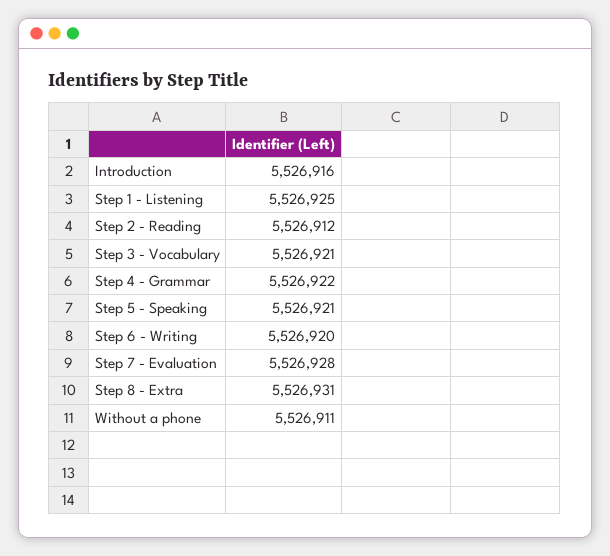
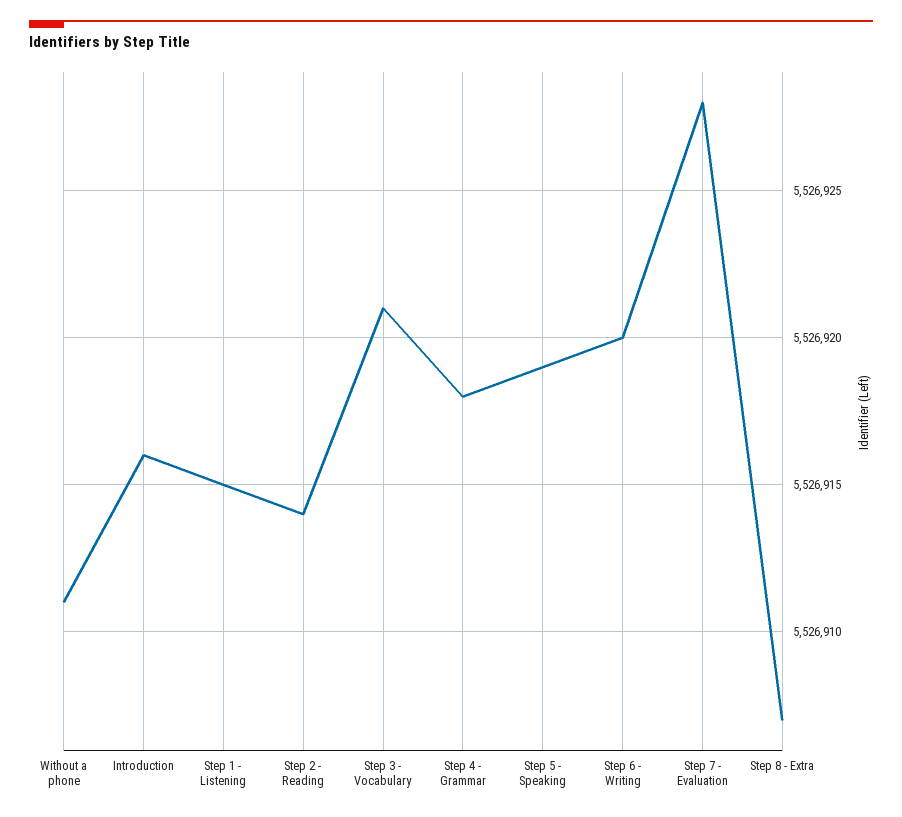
  {
    "Introduction": 5526916,
-   "Step 1 - Listening": 5526925,
+   "Step 1 - Listening": 5526915,
-   "Step 2 - Reading": 5526912,
+   "Step 2 - Reading": 5526914,
    "Step 3 - Vocabulary": 5526921,
-   "Step 4 - Grammar": 5526922,
+   "Step 4 - Grammar": 5526918,
-   "Step 5 - Speaking": 5526921,
+   "Step 5 - Speaking": 5526919,
    "Step 6 - Writing": 5526920,
    "Step 7 - Evaluation": 5526928,
-   "Step 8 - Extra": 5526931,
+   "Step 8 - Extra": 5526907,
    "Without a phone": 5526911
  }

